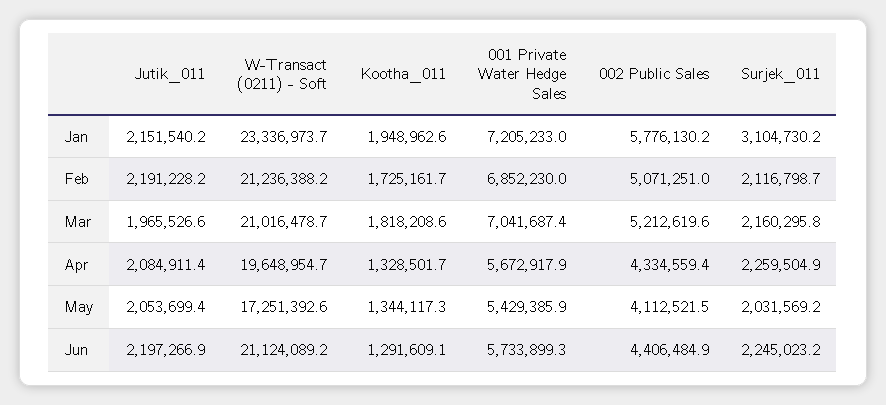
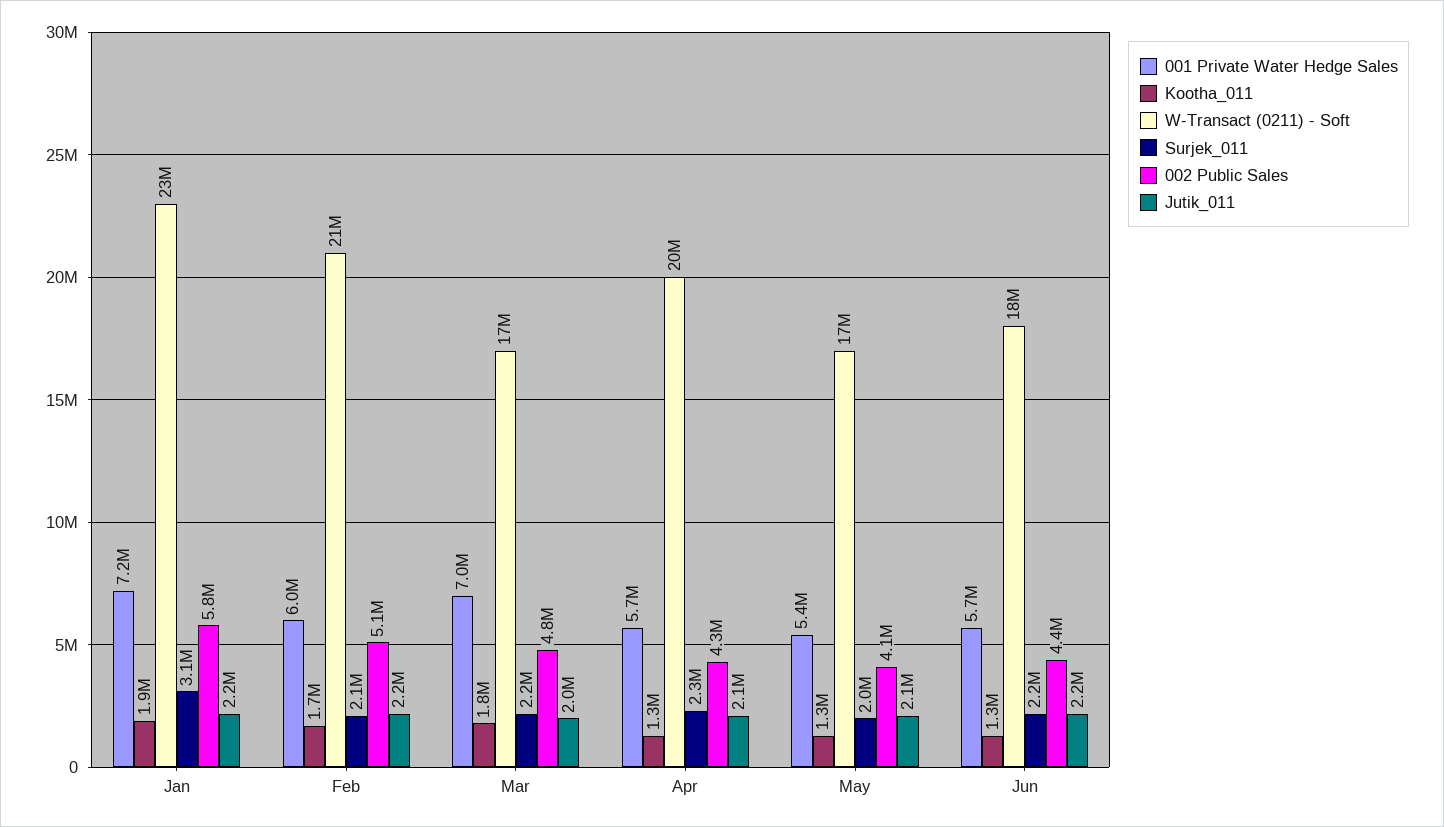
  {
    "Jutik_011": {
      "Jan": 2151540.2,
      "Feb": 2191228.2,
      "Mar": 1965526.6,
      "Apr": 2084911.4,
      "May": 2053699.4,
      "Jun": 2197266.9
    },
    "W-Transact (0211) - Soft": {
      "Jan": 23336973.7,
      "Feb": 21236388.2,
-     "Mar": 21016478.7,
+     "Mar": 17000000,
      "Apr": 19648954.7,
      "May": 17251392.6,
-     "Jun": 21124089.2
+     "Jun": 18000000
    },
    "Kootha_011": {
      "Jan": 1948962.6,
      "Feb": 1725161.7,
      "Mar": 1818208.6,
      "Apr": 1328501.7,
      "May": 1344117.3,
      "Jun": 1291609.1
    },
    "001 Private Water Hedge Sales": {
      "Jan": 7205233,
-     "Feb": 6852230,
+     "Feb": 6000000,
      "Mar": 7041687.4,
      "Apr": 5672917.9,
      "May": 5429385.9,
      "Jun": 5733899.3
    },
    "002 Public Sales": {
      "Jan": 5776130.2,
      "Feb": 5071251,
-     "Mar": 5212619.6,
+     "Mar": 4800000,
      "Apr": 4334559.4,
      "May": 4112521.5,
      "Jun": 4406484.9
    },
    "Surjek_011": {
      "Jan": 3104730.2,
      "Feb": 2116798.7,
      "Mar": 2160295.8,
      "Apr": 2259504.9,
      "May": 2031569.2,
      "Jun": 2245023.2
    }
  }

